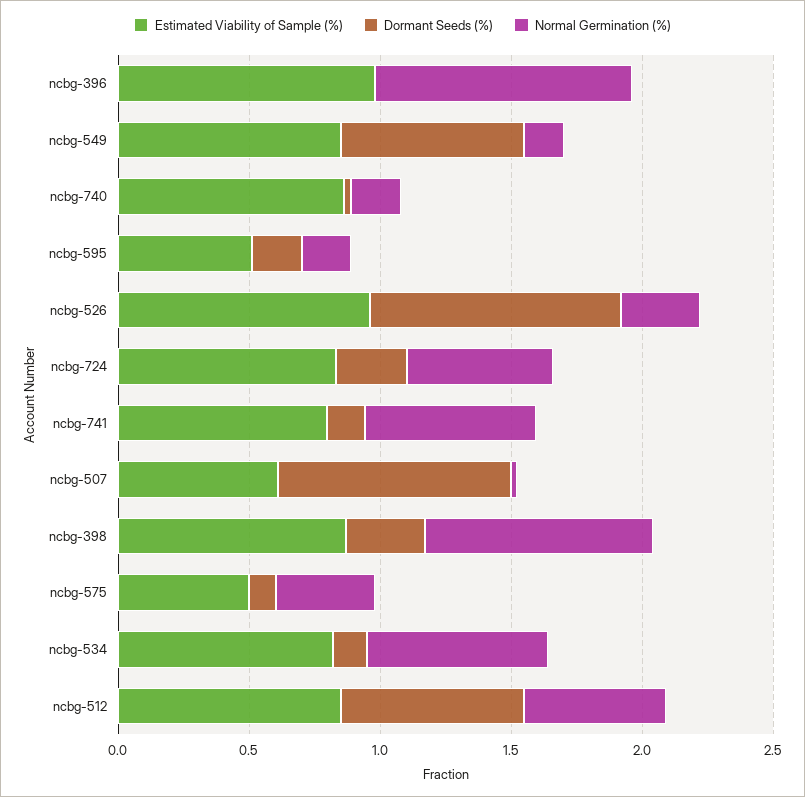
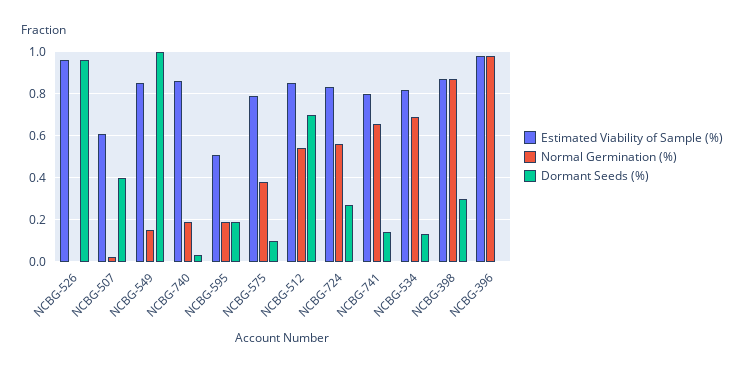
  {
    "Estimated Viability of Sample (%)": {
      "ncbg-396": 1,
      "ncbg-549": 0.85,
      "ncbg-740": 0.85,
      "ncbg-595": 0.5,
      "ncbg-526": 0.95,
      "ncbg-724": 0.85,
      "ncbg-741": 0.8,
      "ncbg-507": 0.6,
      "ncbg-398": 0.85,
-     "ncbg-575": 0.5,
+     "ncbg-575": 0.8,
      "ncbg-534": 0.8,
      "ncbg-512": 0.85
    },
    "Dormant Seeds (%)": {
      "ncbg-396": 0,
-     "ncbg-549": 0.7,
+     "ncbg-549": 1,
      "ncbg-740": 0.05,
      "ncbg-595": 0.2,
      "ncbg-526": 0.95,
      "ncbg-724": 0.25,
      "ncbg-741": 0.15,
-     "ncbg-507": 0.9,
+     "ncbg-507": 0.4,
      "ncbg-398": 0.3,
      "ncbg-575": 0.1,
      "ncbg-534": 0.15,
      "ncbg-512": 0.7
    },
    "Normal Germination (%)": {
      "ncbg-396": 1,
      "ncbg-549": 0.15,
      "ncbg-740": 0.2,
      "ncbg-595": 0.2,
-     "ncbg-526": 0.3,
+     "ncbg-526": 0,
      "ncbg-724": 0.55,
      "ncbg-741": 0.65,
      "ncbg-507": 0,
      "ncbg-398": 0.85,
      "ncbg-575": 0.4,
      "ncbg-534": 0.7,
      "ncbg-512": 0.55
    }
  }

